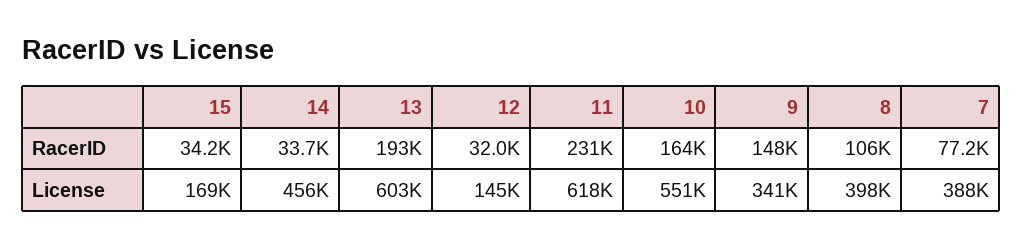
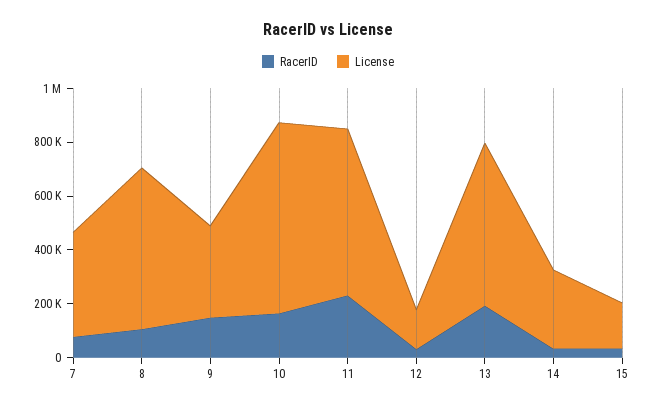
  {
    "RacerID": {
      "15": 34200,
      "14": 33700,
      "13": 193000,
      "12": 32000,
      "11": 231000,
      "10": 164000,
      "9": 148000,
      "8": 106000,
      "7": 77200
    },
    "License": {
      "15": 169000,
-     "14": 456000,
+     "14": 300000,
      "13": 603000,
      "12": 145000,
      "11": 618000,
-     "10": 551000,
+     "10": 700000,
      "9": 341000,
-     "8": 398000,
+     "8": 600000,
      "7": 388000
    }
  }

